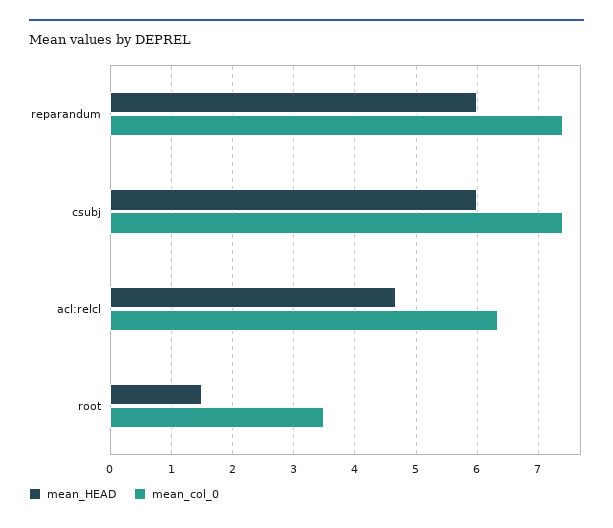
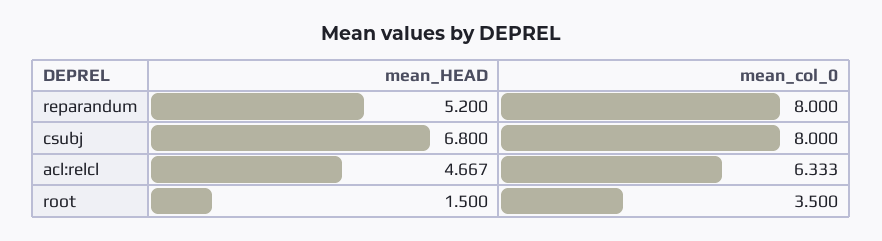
  {
    "mean_HEAD": {
-     "reparandum": 6,
+     "reparandum": 5.2,
-     "csubj": 6,
+     "csubj": 6.8,
      "acl:relcl": 4.667,
      "root": 1.5
    },
    "mean_col_0": {
-     "reparandum": 7.4,
+     "reparandum": 8,
-     "csubj": 7.4,
+     "csubj": 8,
      "acl:relcl": 6.333,
      "root": 3.5
    }
  }

